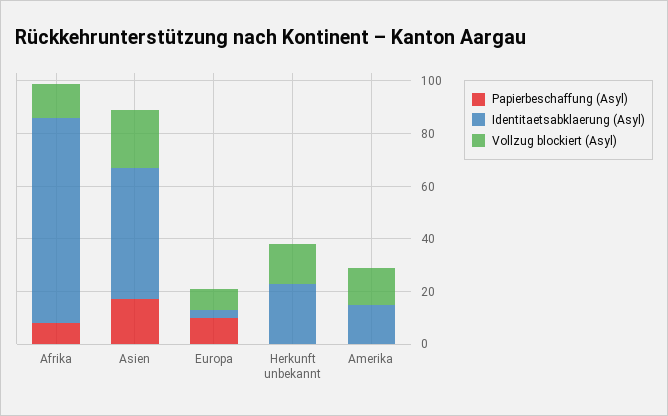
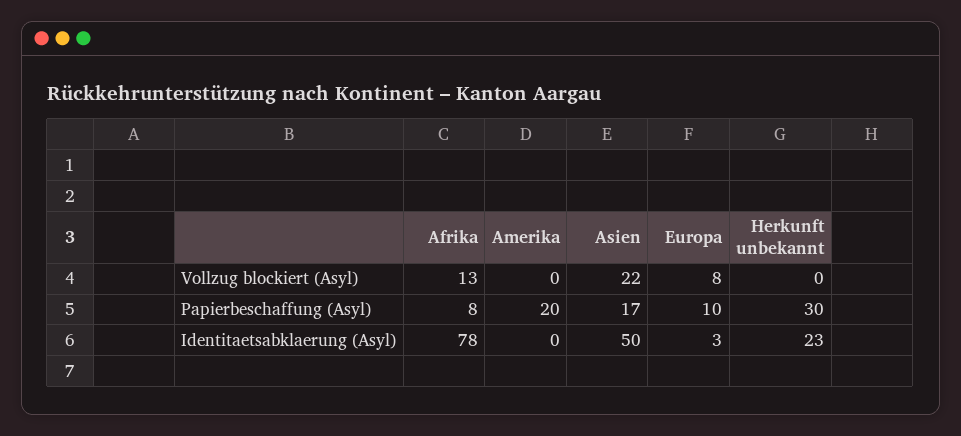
  {
    "Papierbeschaffung (Asyl)": {
      "Afrika": 8,
      "Asien": 17,
      "Europa": 10,
-     "Herkunft unbekannt": 0,
+     "Herkunft unbekannt": 30,
-     "Amerika": 0
+     "Amerika": 20
    },
    "Identitaetsabklaerung (Asyl)": {
      "Afrika": 78,
      "Asien": 50,
      "Europa": 3,
      "Herkunft unbekannt": 23,
-     "Amerika": 15
+     "Amerika": 0
    },
    "Vollzug blockiert (Asyl)": {
      "Afrika": 13,
      "Asien": 22,
      "Europa": 8,
-     "Herkunft unbekannt": 15,
+     "Herkunft unbekannt": 0,
-     "Amerika": 15
+     "Amerika": 0
    }
  }

